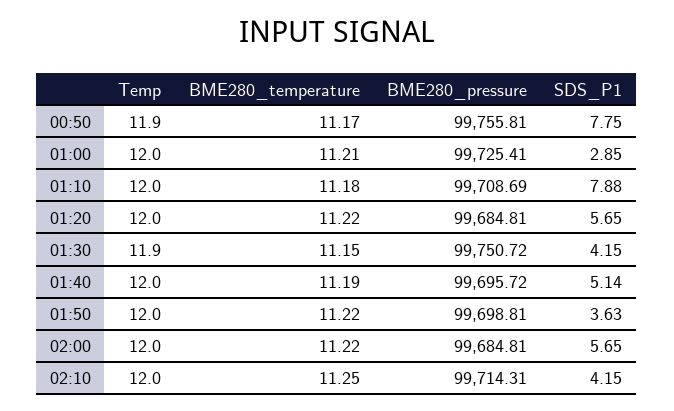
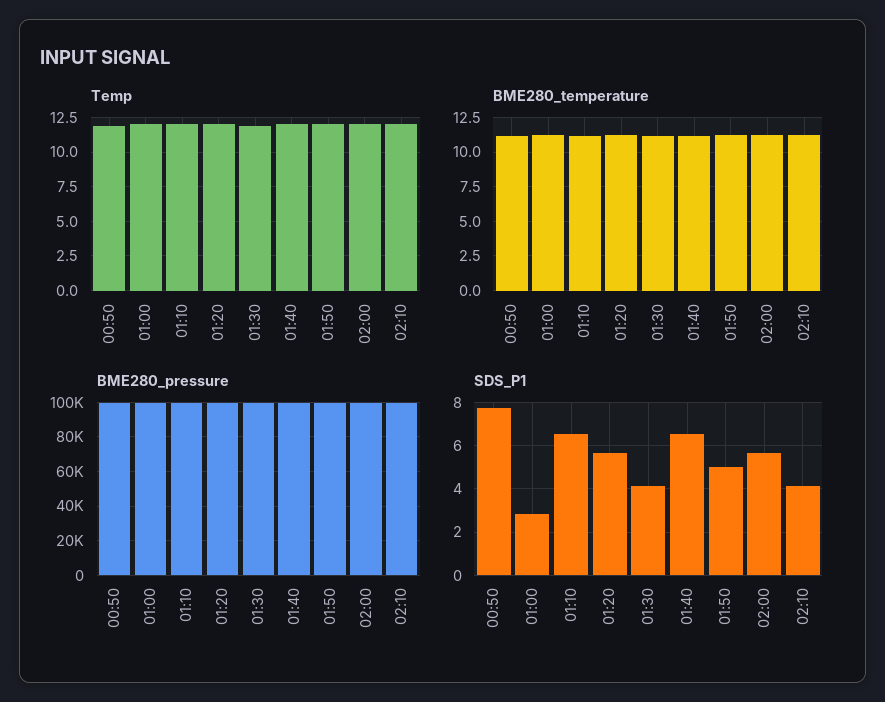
  {
    "Temp": {
      "00:50": 11.9,
      "01:00": 12,
      "01:10": 12,
      "01:20": 12,
      "01:30": 11.9,
      "01:40": 12,
      "01:50": 12,
      "02:00": 12,
      "02:10": 12
    },
    "BME280_temperature": {
      "00:50": 11.17,
      "01:00": 11.21,
      "01:10": 11.18,
      "01:20": 11.22,
      "01:30": 11.15,
      "01:40": 11.19,
      "01:50": 11.22,
      "02:00": 11.22,
      "02:10": 11.25
    },
    "BME280_pressure": {
      "00:50": 99755.81,
      "01:00": 99725.41,
      "01:10": 99708.69,
      "01:20": 99684.81,
      "01:30": 99750.72,
      "01:40": 99695.72,
      "01:50": 99698.81,
      "02:00": 99684.81,
      "02:10": 99714.31
    },
    "SDS_P1": {
      "00:50": 7.75,
      "01:00": 2.85,
-     "01:10": 7.88,
+     "01:10": 6.5,
      "01:20": 5.65,
      "01:30": 4.15,
-     "01:40": 5.14,
+     "01:40": 6.5,
-     "01:50": 3.63,
+     "01:50": 5,
      "02:00": 5.65,
      "02:10": 4.15
    }
  }

